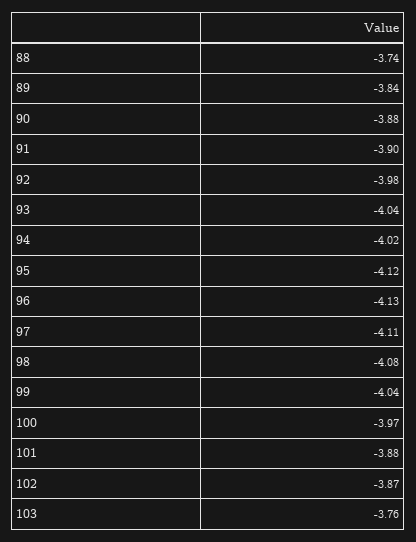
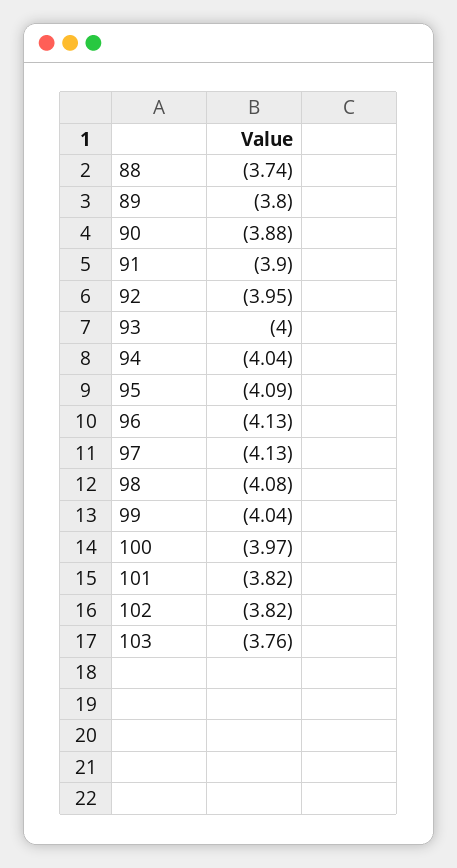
  {
    "88": -3.74,
-   "89": -3.84,
+   "89": -3.8,
    "90": -3.88,
    "91": -3.9,
-   "92": -3.98,
+   "92": -3.95,
-   "93": -4.04,
+   "93": -4,
-   "94": -4.02,
+   "94": -4.04,
-   "95": -4.12,
+   "95": -4.09,
    "96": -4.13,
-   "97": -4.11,
+   "97": -4.13,
    "98": -4.08,
    "99": -4.04,
    "100": -3.97,
-   "101": -3.88,
+   "101": -3.82,
-   "102": -3.87,
+   "102": -3.82,
    "103": -3.76
  }

